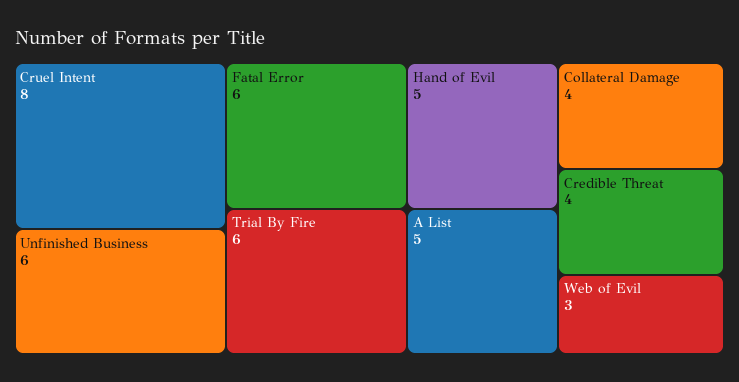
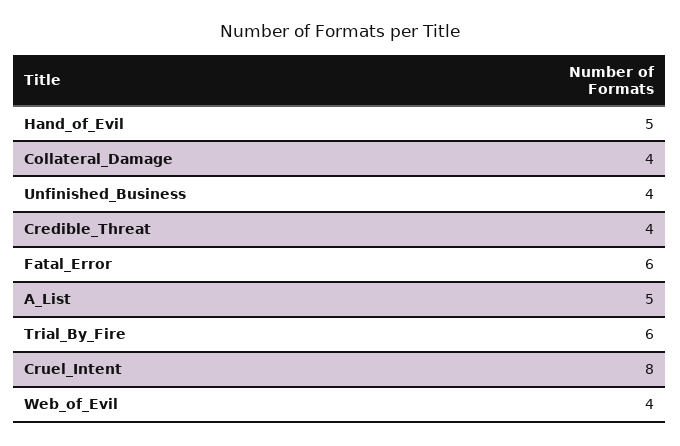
  {
    "Cruel Intent": 8,
-   "Unfinished Business": 6,
+   "Unfinished Business": 4,
    "Fatal Error": 6,
    "Trial By Fire": 6,
    "Hand of Evil": 5,
    "A List": 5,
    "Collateral Damage": 4,
    "Credible Threat": 4,
-   "Web of Evil": 3
+   "Web of Evil": 4
  }

